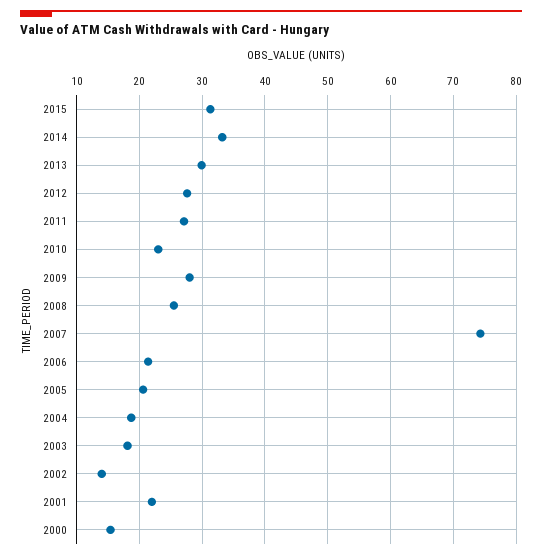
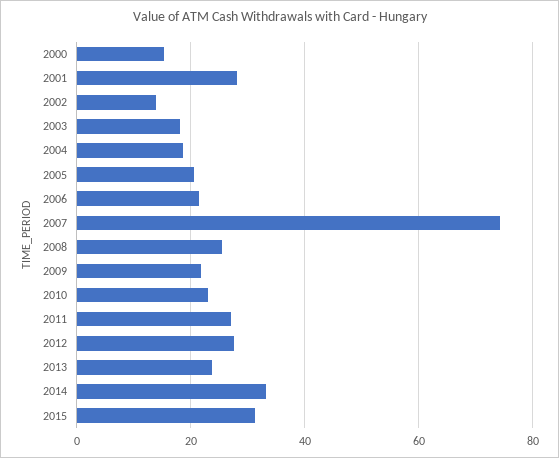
  {
    "2015": 31,
    "2014": 33,
-   "2013": 30,
+   "2013": 24,
    "2012": 28,
    "2011": 27,
    "2010": 23,
-   "2009": 28,
+   "2009": 22,
    "2008": 26,
    "2007": 74,
    "2006": 21,
    "2005": 21,
    "2004": 19,
    "2003": 18,
    "2002": 14,
-   "2001": 22,
+   "2001": 28,
    "2000": 15
  }

